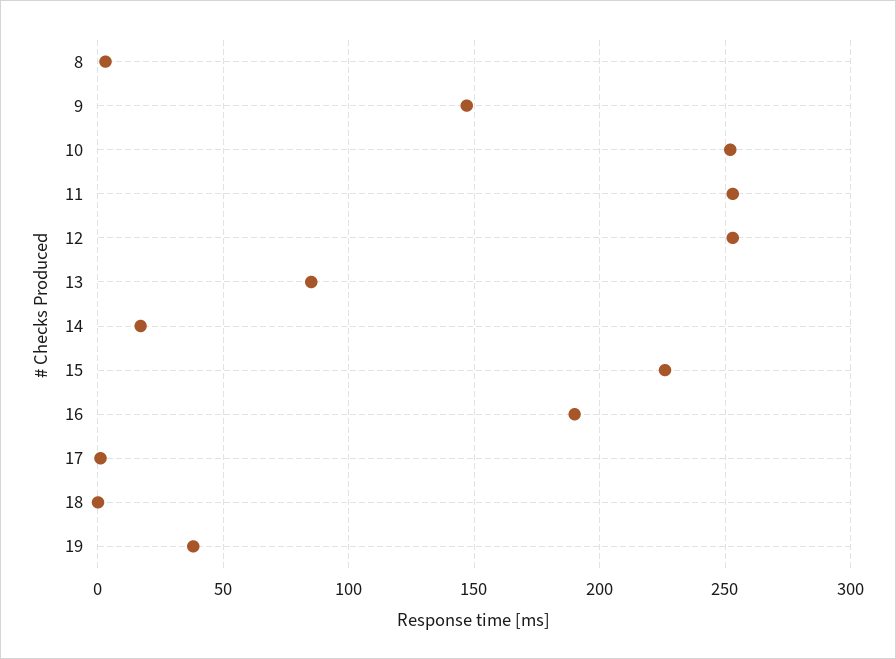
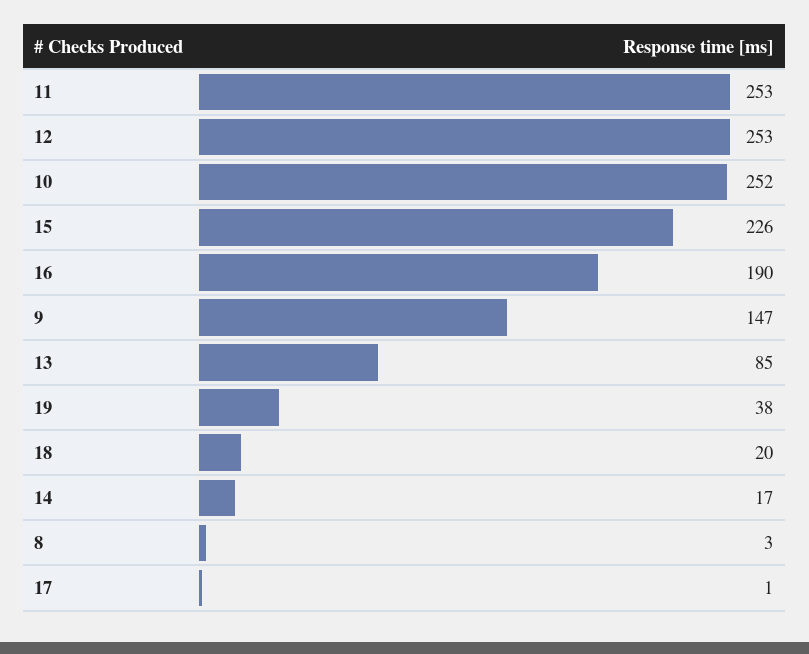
  {
    "8": 3,
    "9": 147,
    "10": 252,
    "11": 253,
    "12": 253,
    "13": 85,
    "14": 17,
    "15": 226,
    "16": 190,
    "17": 1,
-   "18": 0,
+   "18": 20,
    "19": 38
  }

